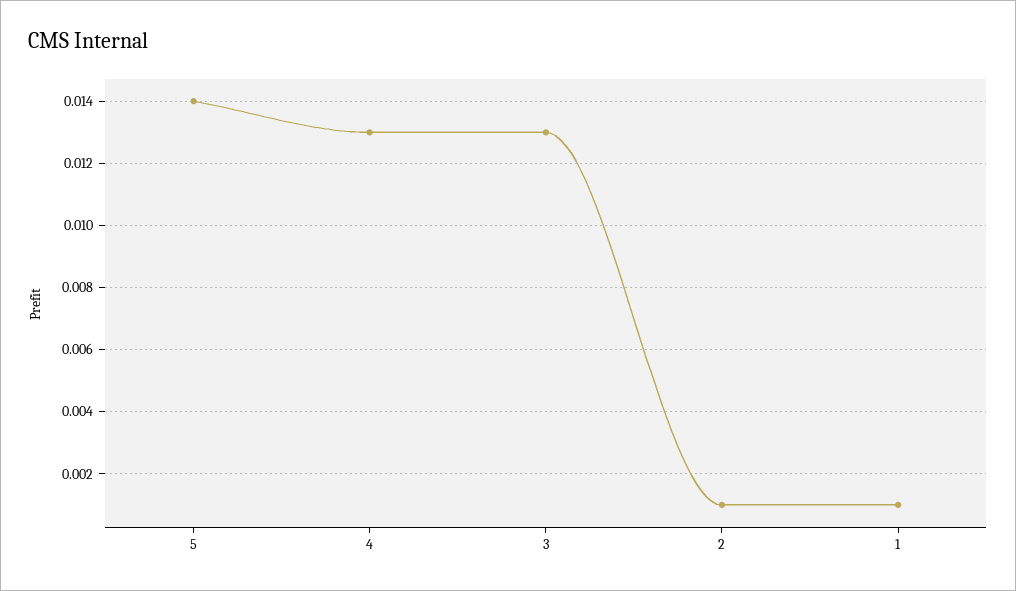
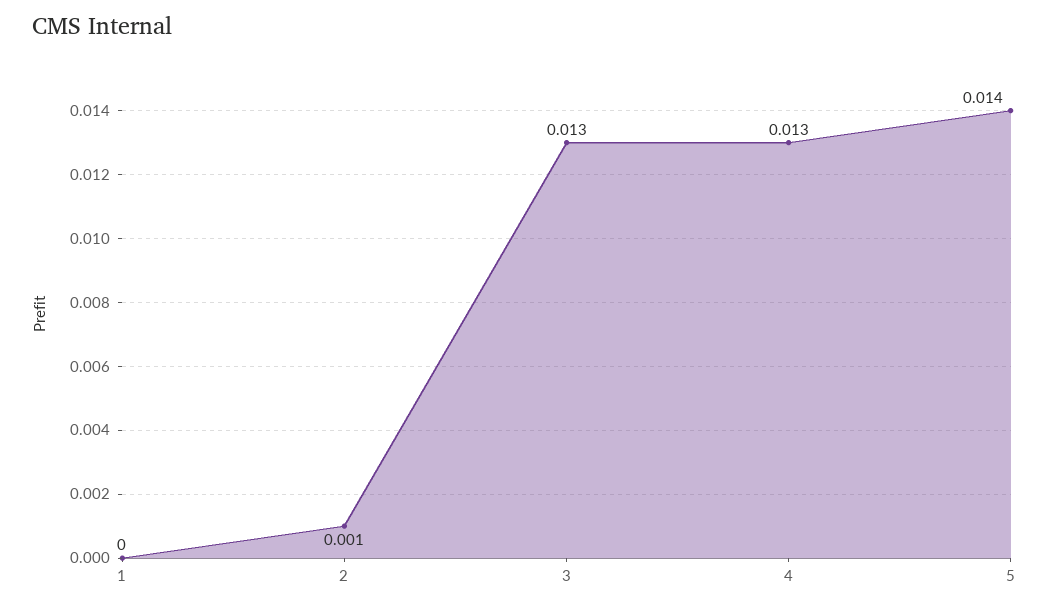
  {
    "5": 0.014,
    "4": 0.013,
    "3": 0.013,
    "2": 0.001,
-   "1": 0.001
+   "1": 0
  }

